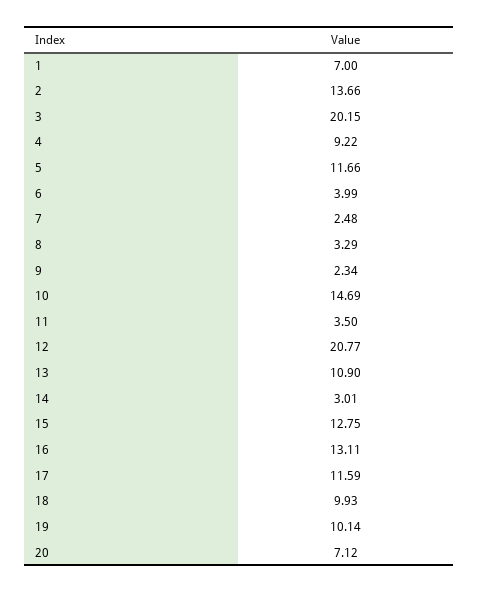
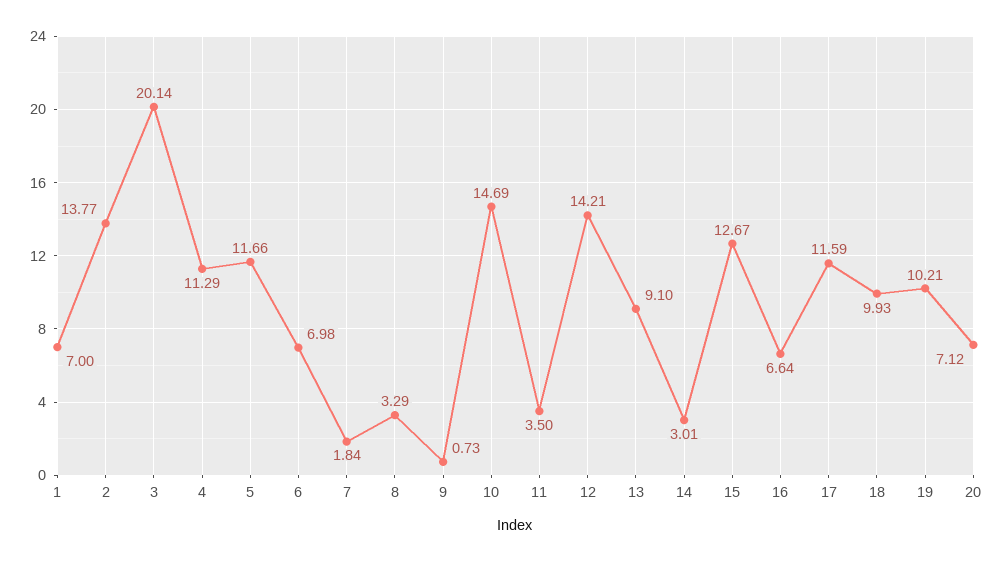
  {
    "1": 7,
-   "2": 13.66,
+   "2": 13.77,
-   "3": 20.15,
+   "3": 20.14,
-   "4": 9.22,
+   "4": 11.29,
    "5": 11.66,
-   "6": 3.99,
+   "6": 6.98,
-   "7": 2.48,
+   "7": 1.84,
    "8": 3.29,
-   "9": 2.34,
+   "9": 0.73,
    "10": 14.69,
    "11": 3.5,
-   "12": 20.77,
+   "12": 14.21,
-   "13": 10.9,
+   "13": 9.1,
    "14": 3.01,
-   "15": 12.75,
+   "15": 12.67,
-   "16": 13.11,
+   "16": 6.64,
    "17": 11.59,
    "18": 9.93,
-   "19": 10.14,
+   "19": 10.21,
    "20": 7.12
  }

